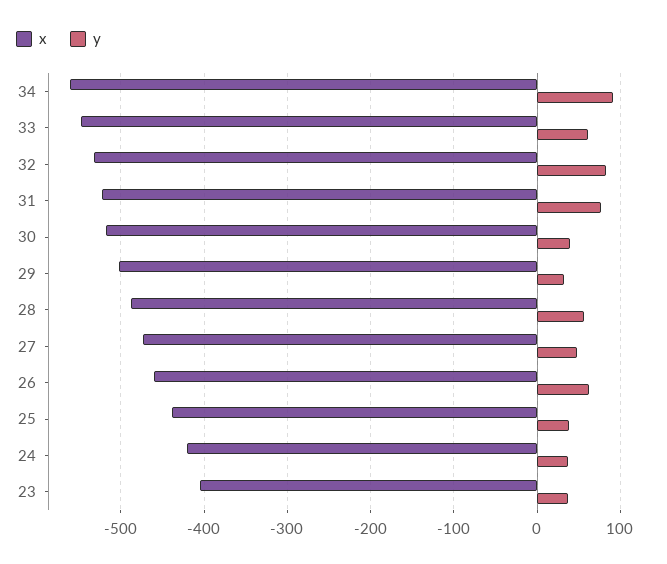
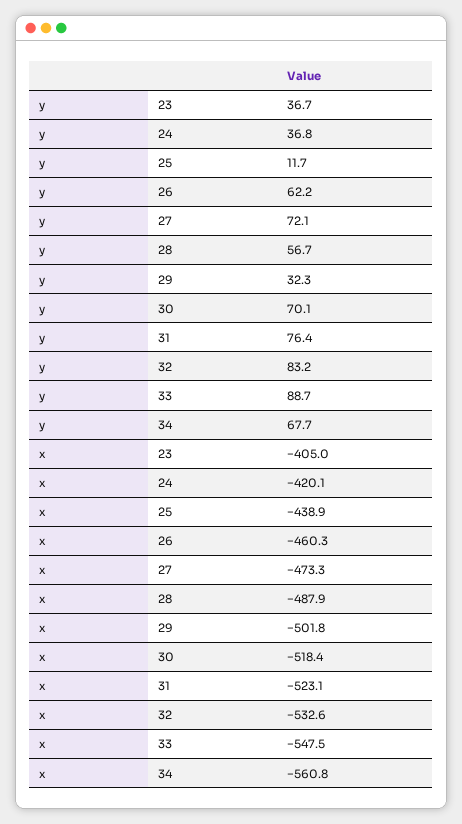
  {
    "x": {
      "34": -560.8,
      "33": -547.5,
      "32": -532.6,
      "31": -523.1,
      "30": -518.4,
      "29": -501.8,
      "28": -487.9,
      "27": -473.3,
      "26": -460.3,
      "25": -438.9,
      "24": -420.1,
      "23": -405
    },
    "y": {
-     "34": 90,
+     "34": 67.7,
-     "33": 60,
+     "33": 88.7,
      "32": 83.2,
      "31": 76.4,
-     "30": 40,
+     "30": 70.1,
      "29": 32.3,
      "28": 56.7,
-     "27": 50,
+     "27": 72.1,
      "26": 62.2,
-     "25": 40,
+     "25": 11.7,
      "24": 36.8,
      "23": 36.7
    }
  }

